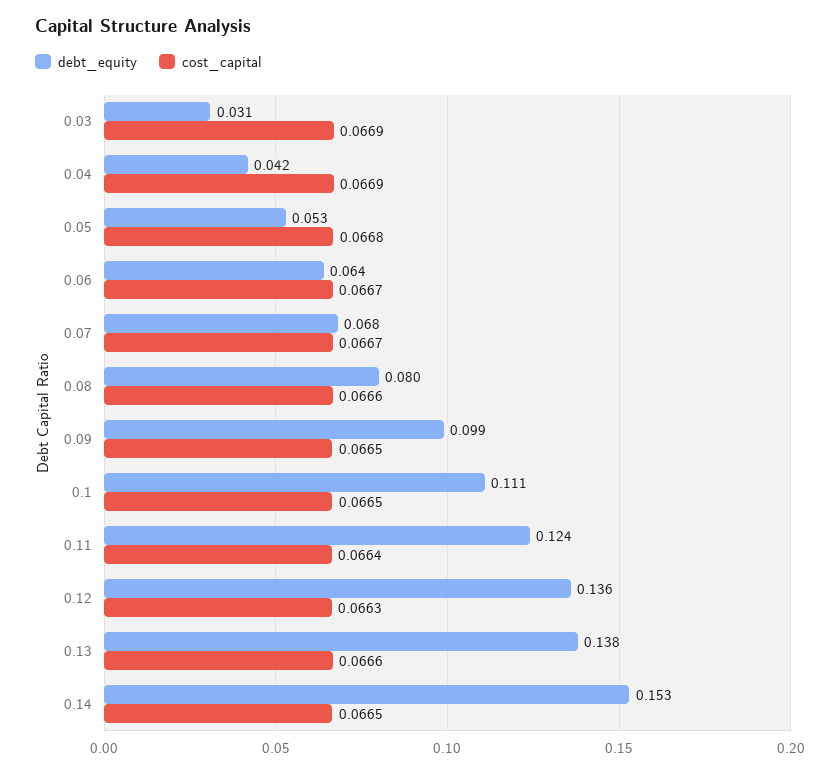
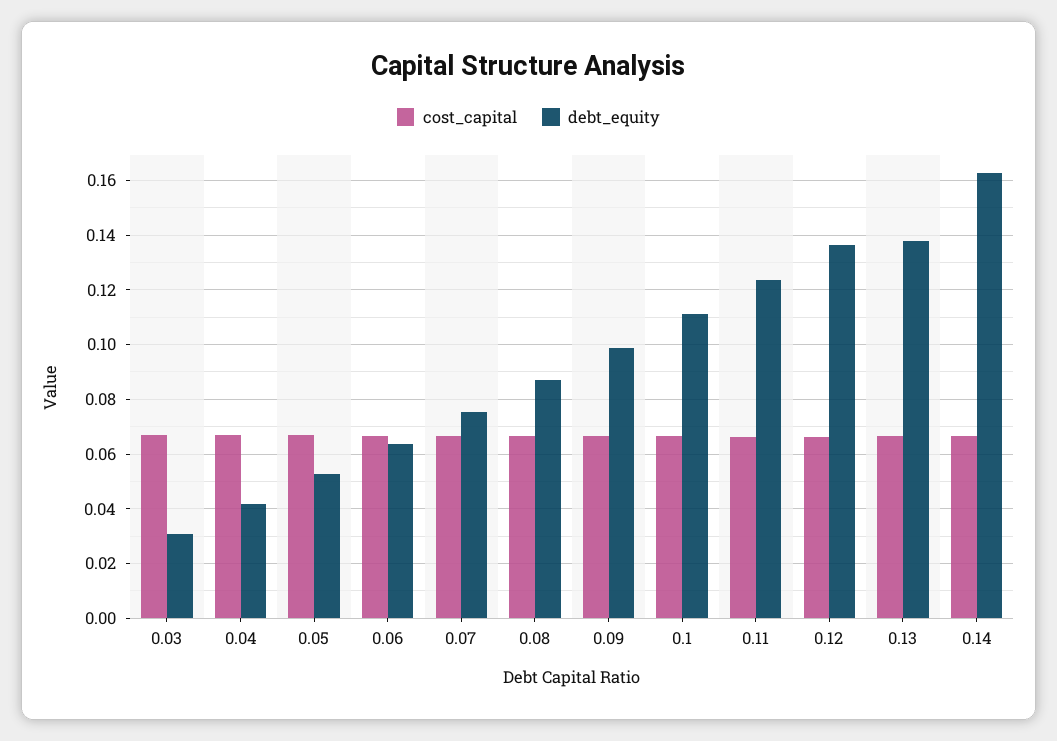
  {
    "debt_equity": {
      "0.03": 0.031,
      "0.04": 0.042,
      "0.05": 0.053,
      "0.06": 0.064,
-     "0.07": 0.068,
+     "0.07": 0.075,
-     "0.08": 0.08,
+     "0.08": 0.0875,
      "0.09": 0.099,
      "0.1": 0.111,
      "0.11": 0.124,
      "0.12": 0.136,
      "0.13": 0.138,
-     "0.14": 0.153
+     "0.14": 0.1625
    },
    "cost_capital": {
      "0.03": 0.0669,
      "0.04": 0.0669,
      "0.05": 0.0668,
      "0.06": 0.0667,
      "0.07": 0.0667,
      "0.08": 0.0666,
      "0.09": 0.0665,
      "0.1": 0.0665,
      "0.11": 0.0664,
      "0.12": 0.0663,
      "0.13": 0.0666,
      "0.14": 0.0665
    }
  }

